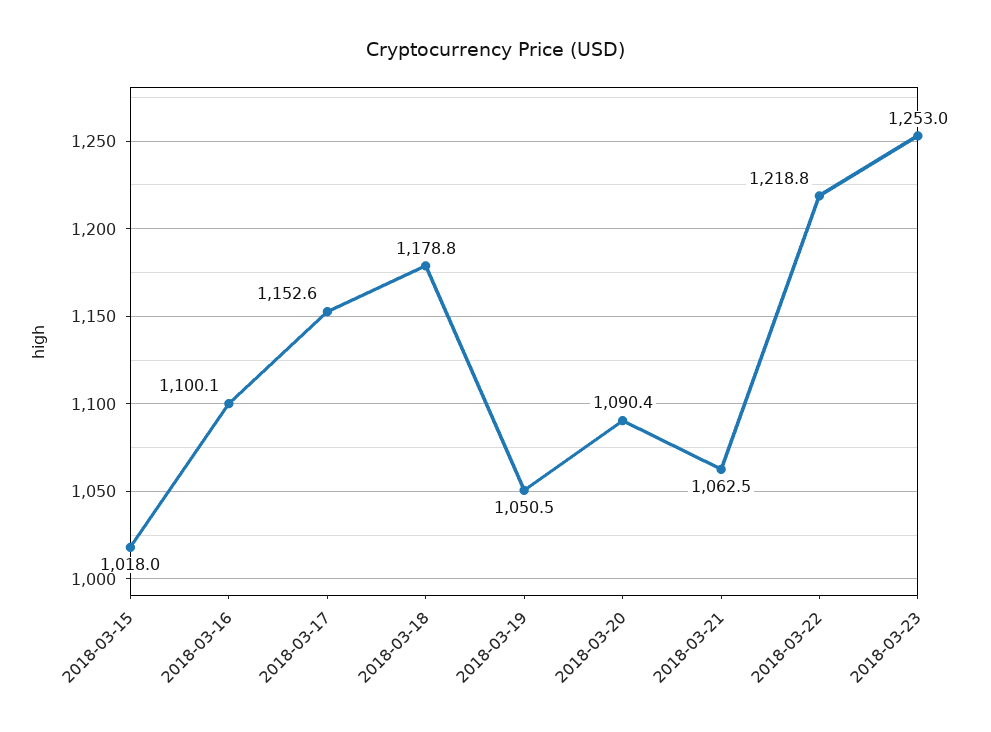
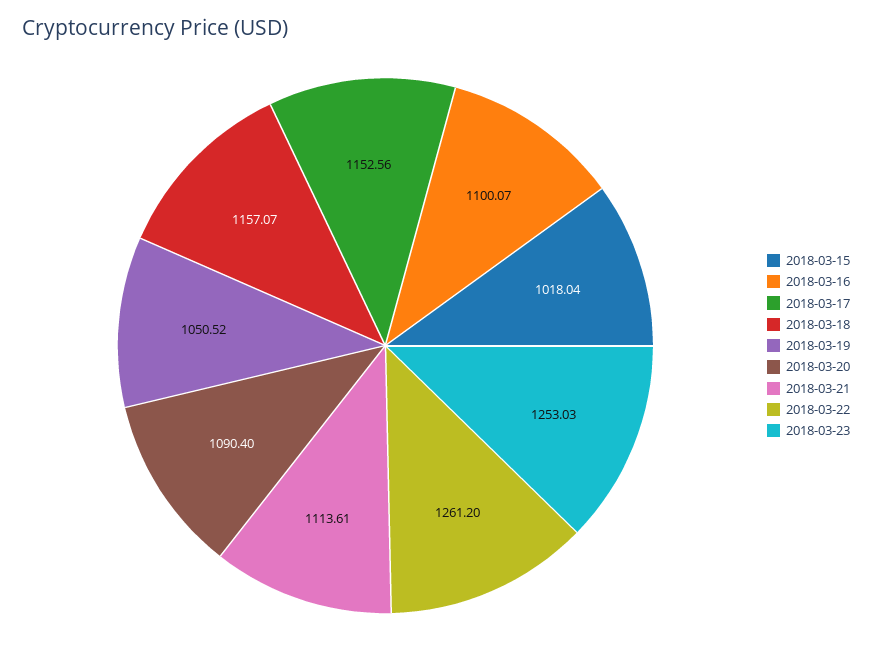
  {
    "2018-03-15": 1018.04,
    "2018-03-16": 1100.07,
    "2018-03-17": 1152.56,
-   "2018-03-18": 1178.8,
+   "2018-03-18": 1157.07,
    "2018-03-19": 1050.52,
    "2018-03-20": 1090.4,
-   "2018-03-21": 1062.5,
+   "2018-03-21": 1113.61,
-   "2018-03-22": 1218.8,
+   "2018-03-22": 1261.2,
    "2018-03-23": 1253.03
  }

